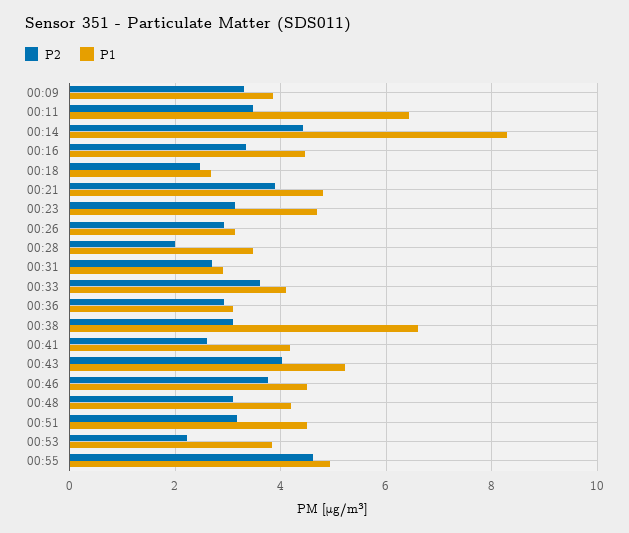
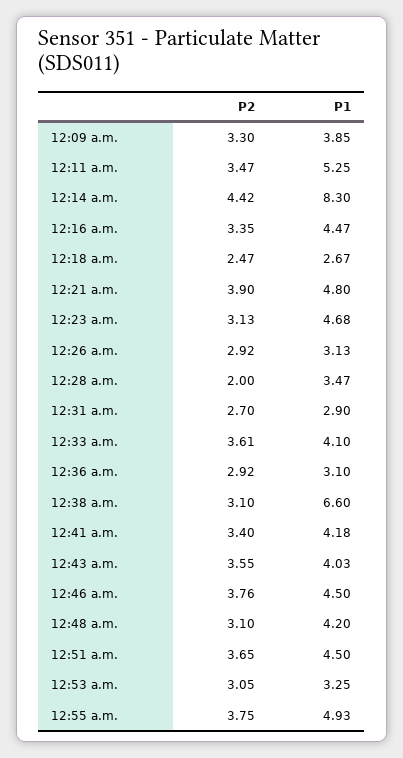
  {
    "P2": {
      "00:09": 3.3,
      "00:11": 3.47,
      "00:14": 4.42,
      "00:16": 3.35,
      "00:18": 2.47,
      "00:21": 3.9,
      "00:23": 3.13,
      "00:26": 2.92,
      "00:28": 2,
      "00:31": 2.7,
      "00:33": 3.61,
      "00:36": 2.92,
      "00:38": 3.1,
-     "00:41": 2.6,
+     "00:41": 3.4,
-     "00:43": 4,
+     "00:43": 3.55,
      "00:46": 3.76,
      "00:48": 3.1,
-     "00:51": 3.2,
+     "00:51": 3.65,
-     "00:53": 2.2,
+     "00:53": 3.05,
-     "00:55": 4.6
+     "00:55": 3.75
    },
    "P1": {
      "00:09": 3.85,
-     "00:11": 6.4,
+     "00:11": 5.25,
      "00:14": 8.3,
      "00:16": 4.47,
      "00:18": 2.67,
      "00:21": 4.8,
      "00:23": 4.68,
      "00:26": 3.13,
      "00:28": 3.47,
      "00:31": 2.9,
      "00:33": 4.1,
      "00:36": 3.1,
      "00:38": 6.6,
      "00:41": 4.18,
-     "00:43": 5.2,
+     "00:43": 4.03,
      "00:46": 4.5,
      "00:48": 4.2,
      "00:51": 4.5,
-     "00:53": 3.8,
+     "00:53": 3.25,
      "00:55": 4.93
    }
  }

